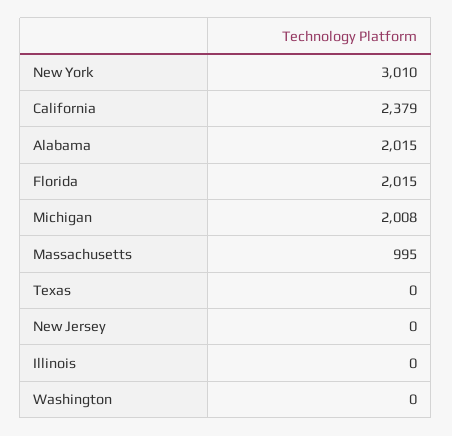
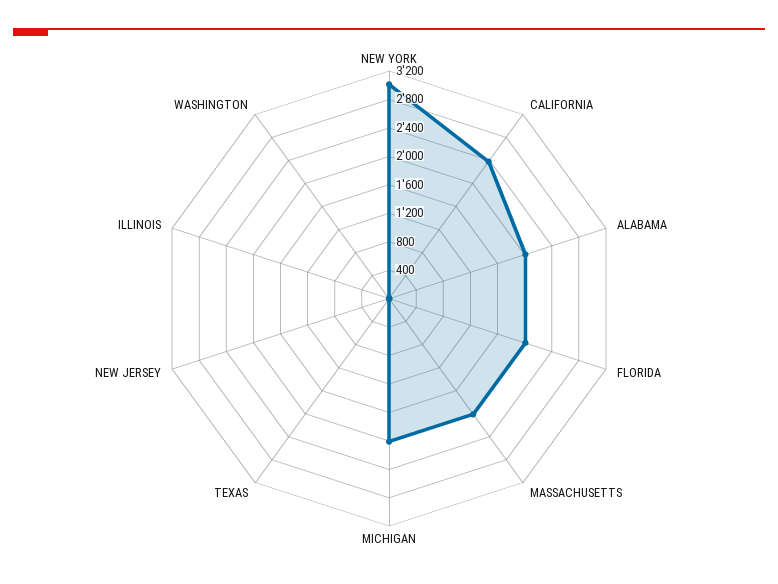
  {
    "New York": 3010,
    "California": 2379,
    "Alabama": 2015,
    "Florida": 2015,
    "Michigan": 2008,
-   "Massachusetts": 995,
+   "Massachusetts": 2000,
    "Texas": 0,
    "New Jersey": 0,
    "Illinois": 0,
    "Washington": 0
  }

